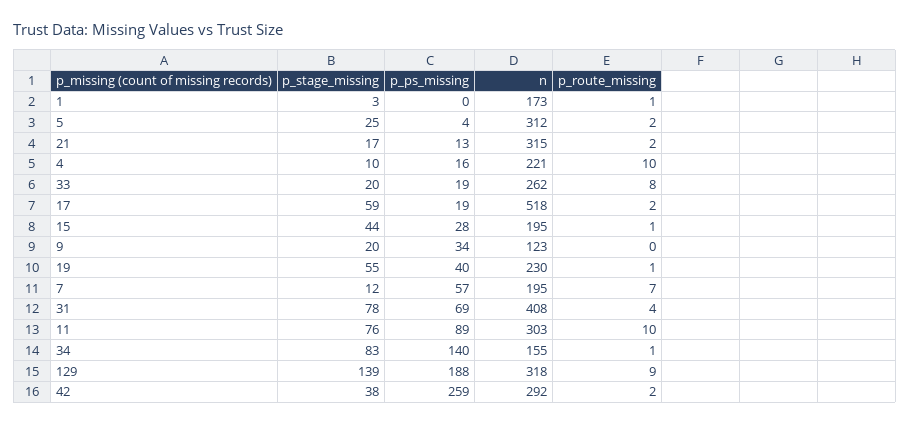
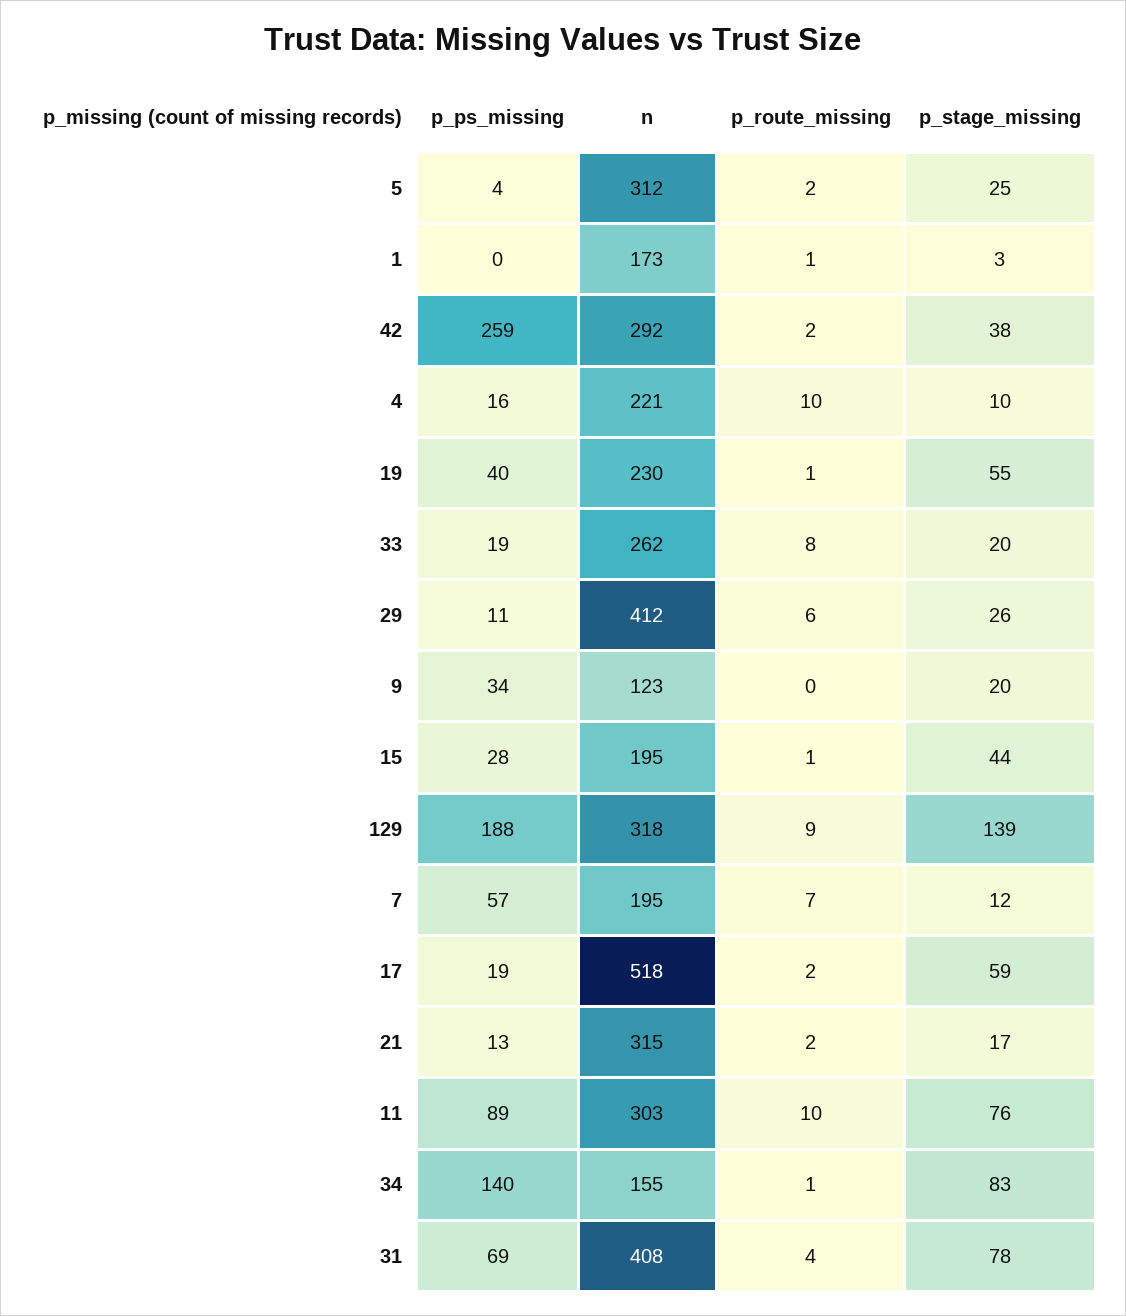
  {
    "p_stage_missing": {
      "1": 3,
      "5": 25,
      "21": 17,
      "4": 10,
      "33": 20,
      "17": 59,
      "15": 44,
      "9": 20,
      "19": 55,
      "7": 12,
      "31": 78,
      "11": 76,
      "34": 83,
      "129": 139,
-     "42": 38
+     "42": 38,
+     "29": 26
    },
    "p_ps_missing": {
      "1": 0,
      "5": 4,
      "21": 13,
      "4": 16,
      "33": 19,
      "17": 19,
      "15": 28,
      "9": 34,
      "19": 40,
      "7": 57,
      "31": 69,
      "11": 89,
      "34": 140,
      "129": 188,
-     "42": 259
+     "42": 259,
+     "29": 11
    },
    "n": {
      "1": 173,
      "5": 312,
      "21": 315,
      "4": 221,
      "33": 262,
      "17": 518,
      "15": 195,
      "9": 123,
      "19": 230,
      "7": 195,
      "31": 408,
      "11": 303,
      "34": 155,
      "129": 318,
-     "42": 292
+     "42": 292,
+     "29": 412
    },
    "p_route_missing": {
      "1": 1,
      "5": 2,
      "21": 2,
      "4": 10,
      "33": 8,
      "17": 2,
      "15": 1,
      "9": 0,
      "19": 1,
      "7": 7,
      "31": 4,
      "11": 10,
      "34": 1,
      "129": 9,
-     "42": 2
+     "42": 2,
+     "29": 6
    }
  }

